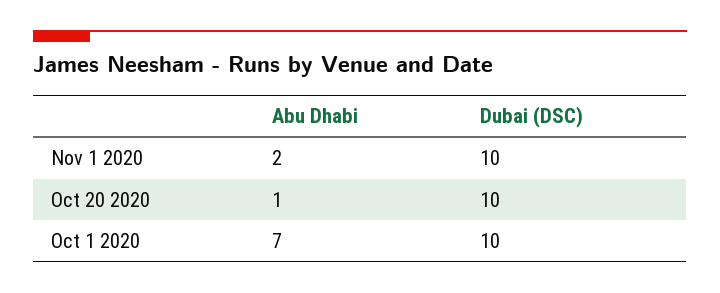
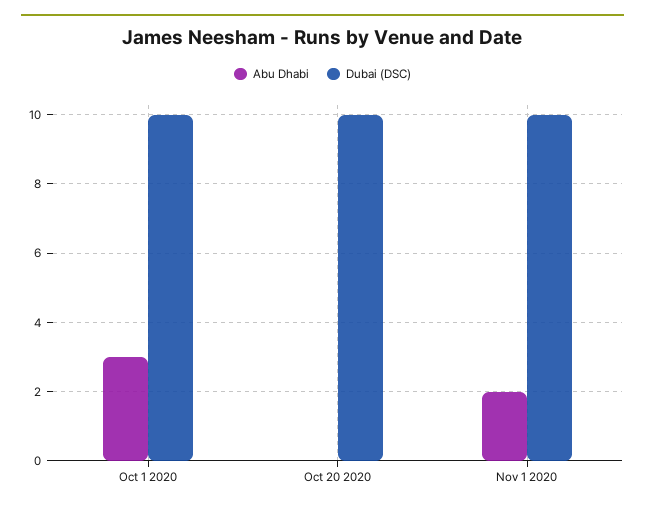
  {
    "Abu Dhabi": {
      "Nov 1 2020": 2,
-     "Oct 20 2020": 1,
+     "Oct 20 2020": 0,
-     "Oct 1 2020": 7
+     "Oct 1 2020": 3
    },
    "Dubai (DSC)": {
      "Nov 1 2020": 10,
      "Oct 20 2020": 10,
      "Oct 1 2020": 10
    }
  }

